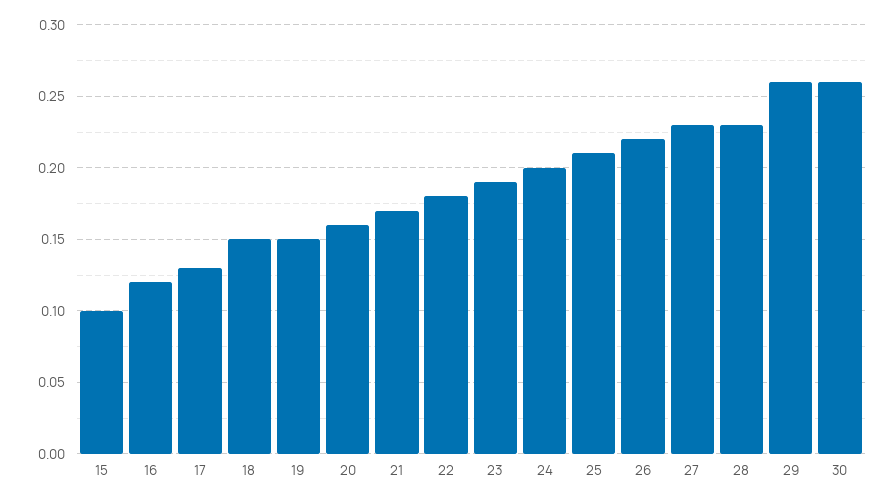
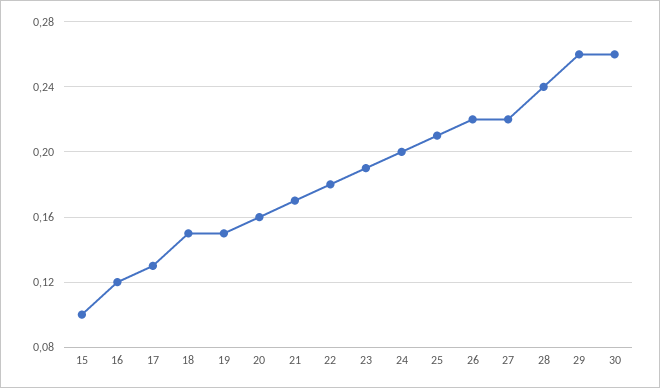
  {
    "15": 0.1,
    "16": 0.12,
    "17": 0.13,
    "18": 0.15,
    "19": 0.15,
    "20": 0.16,
    "21": 0.17,
    "22": 0.18,
    "23": 0.19,
    "24": 0.2,
    "25": 0.21,
    "26": 0.22,
-   "27": 0.23,
+   "27": 0.22,
-   "28": 0.23,
+   "28": 0.24,
    "29": 0.26,
    "30": 0.26
  }

